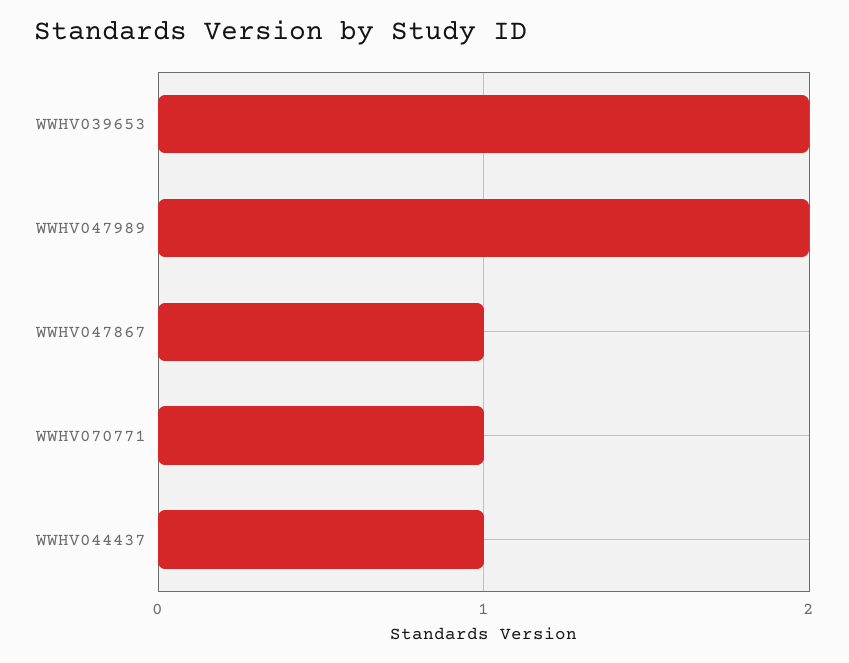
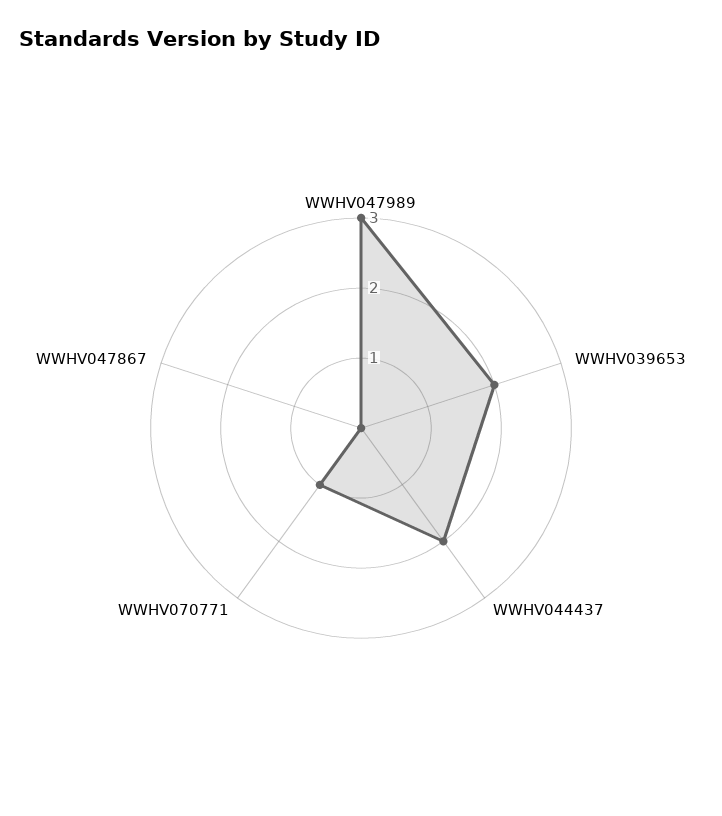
  {
    "WWHV039653": 2,
-   "WWHV047989": 2,
+   "WWHV047989": 3,
-   "WWHV047867": 1,
+   "WWHV047867": 0,
    "WWHV070771": 1,
-   "WWHV044437": 1
+   "WWHV044437": 2
  }

